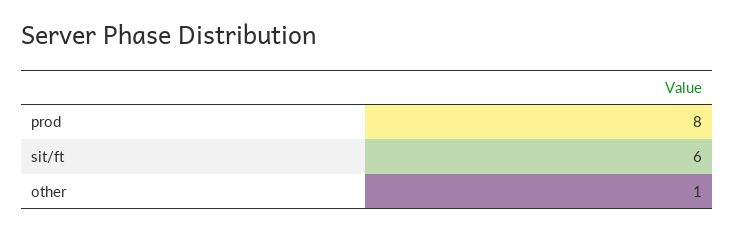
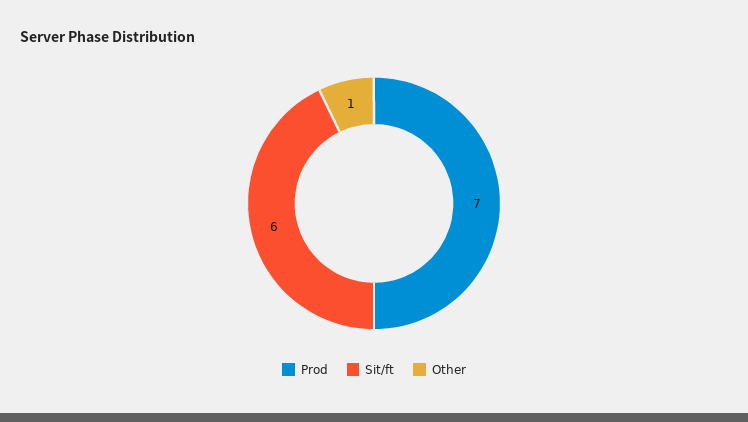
  {
-   "prod": 8,
+   "prod": 7,
    "sit/ft": 6,
    "other": 1
  }

